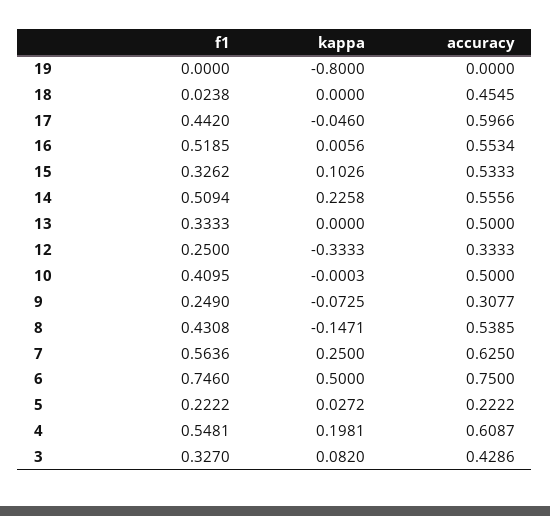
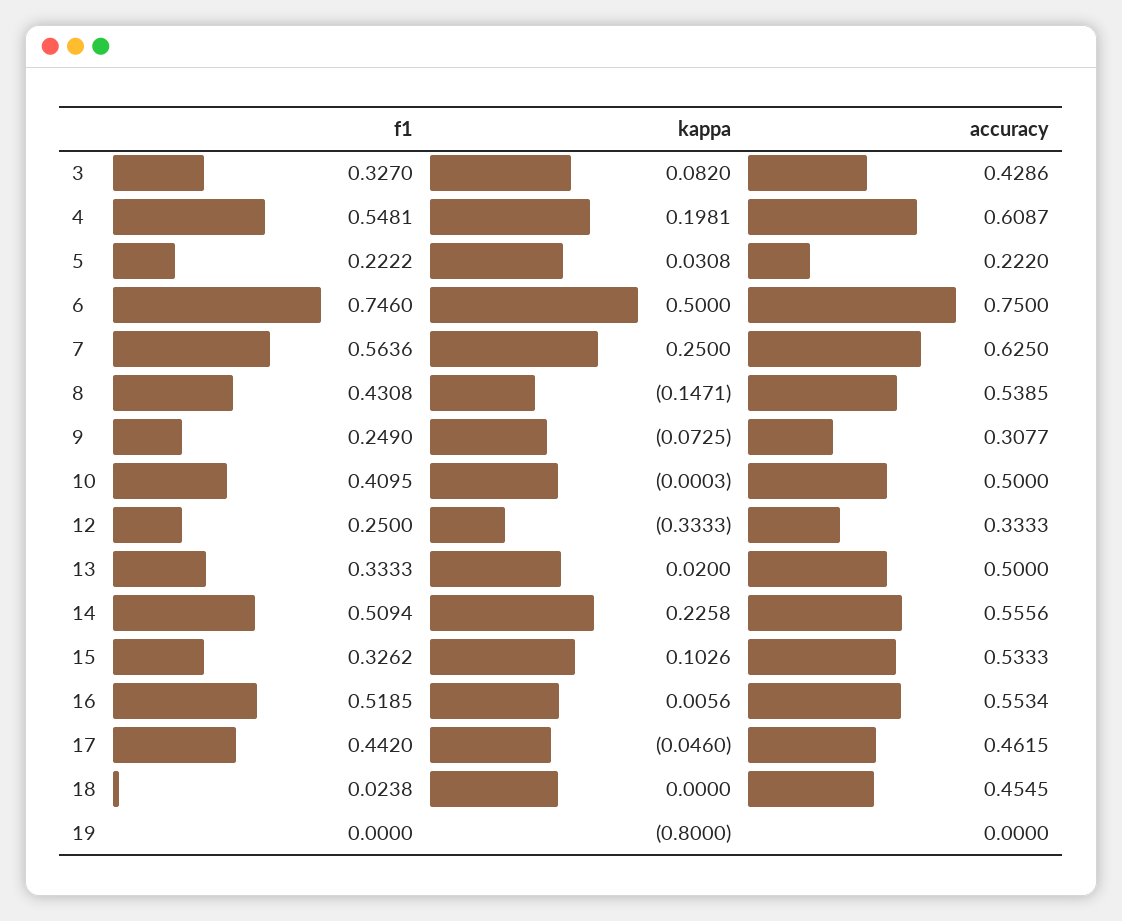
  {
    "f1": {
      "19": 0,
      "18": 0.0238,
      "17": 0.442,
      "16": 0.5185,
      "15": 0.3262,
      "14": 0.5094,
      "13": 0.3333,
      "12": 0.25,
      "10": 0.4095,
      "9": 0.249,
      "8": 0.4308,
      "7": 0.5636,
      "6": 0.746,
      "5": 0.2222,
      "4": 0.5481,
      "3": 0.327
    },
    "kappa": {
      "19": -0.8,
      "18": 0,
      "17": -0.046,
      "16": 0.0056,
      "15": 0.1026,
      "14": 0.2258,
-     "13": 0,
+     "13": 0.02,
      "12": -0.3333,
      "10": -0.0003,
      "9": -0.0725,
      "8": -0.1471,
      "7": 0.25,
      "6": 0.5,
-     "5": 0.0272,
+     "5": 0.0308,
      "4": 0.1981,
      "3": 0.082
    },
    "accuracy": {
      "19": 0,
      "18": 0.4545,
-     "17": 0.5966,
+     "17": 0.4615,
      "16": 0.5534,
      "15": 0.5333,
      "14": 0.5556,
      "13": 0.5,
      "12": 0.3333,
      "10": 0.5,
      "9": 0.3077,
      "8": 0.5385,
      "7": 0.625,
      "6": 0.75,
-     "5": 0.2222,
+     "5": 0.222,
      "4": 0.6087,
      "3": 0.4286
    }
  }

